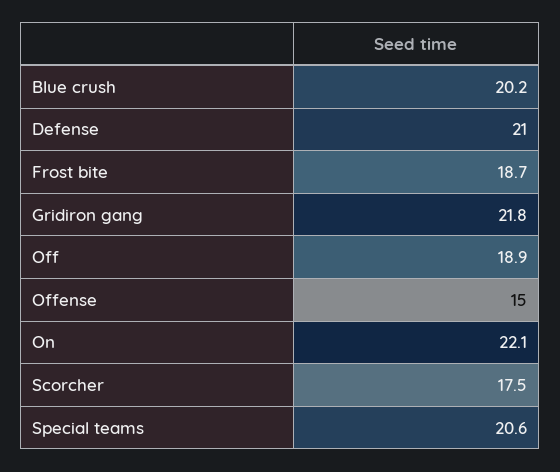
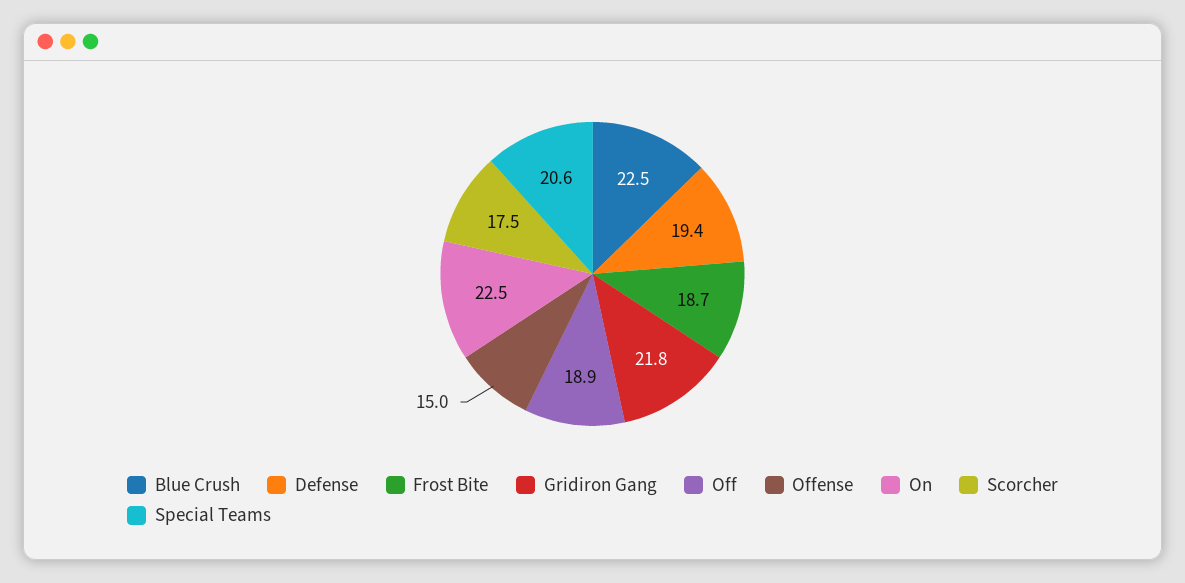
  {
-   "Blue crush": 20.2,
+   "Blue crush": 22.5,
-   "Defense": 21,
+   "Defense": 19.4,
    "Frost bite": 18.7,
    "Gridiron gang": 21.8,
    "Off": 18.9,
    "Offense": 15,
-   "On": 22.1,
+   "On": 22.5,
    "Scorcher": 17.5,
    "Special teams": 20.6
  }

